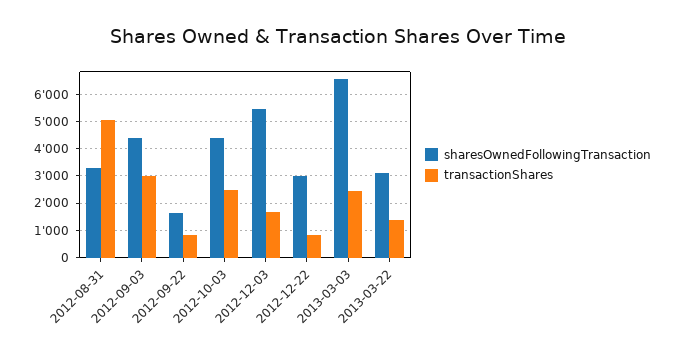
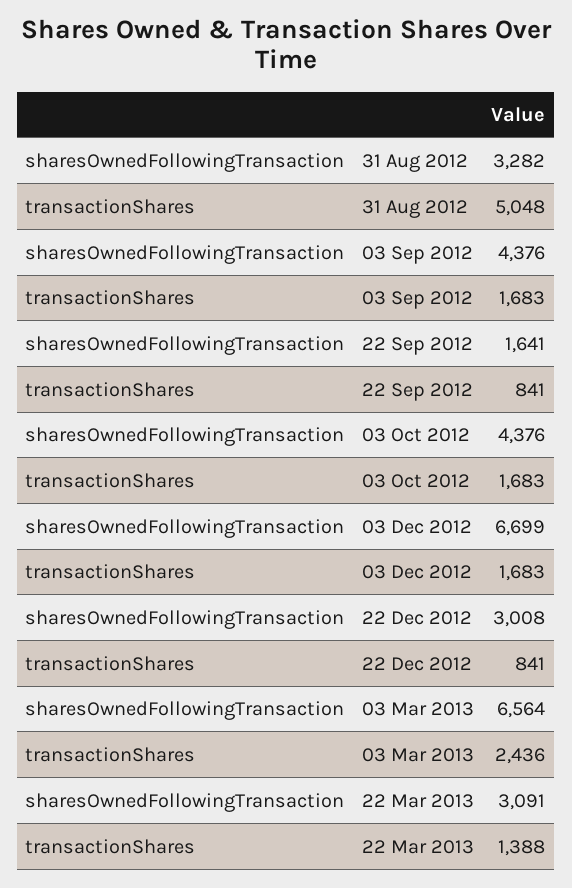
  {
    "sharesOwnedFollowingTransaction": {
      "2012-08-31": 3282,
      "2012-09-03": 4376,
      "2012-09-22": 1641,
      "2012-10-03": 4376,
-     "2012-12-03": 5500,
+     "2012-12-03": 6699,
      "2012-12-22": 3008,
      "2013-03-03": 6564,
      "2013-03-22": 3091
    },
    "transactionShares": {
      "2012-08-31": 5048,
-     "2012-09-03": 3000,
+     "2012-09-03": 1683,
      "2012-09-22": 841,
-     "2012-10-03": 2500,
+     "2012-10-03": 1683,
      "2012-12-03": 1683,
      "2012-12-22": 841,
      "2013-03-03": 2436,
      "2013-03-22": 1388
    }
  }

